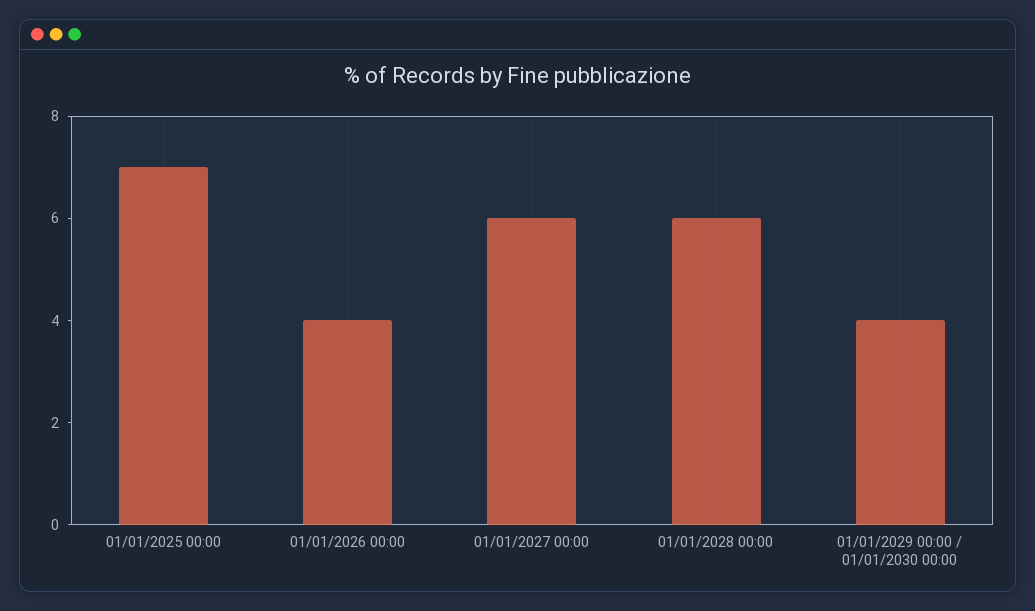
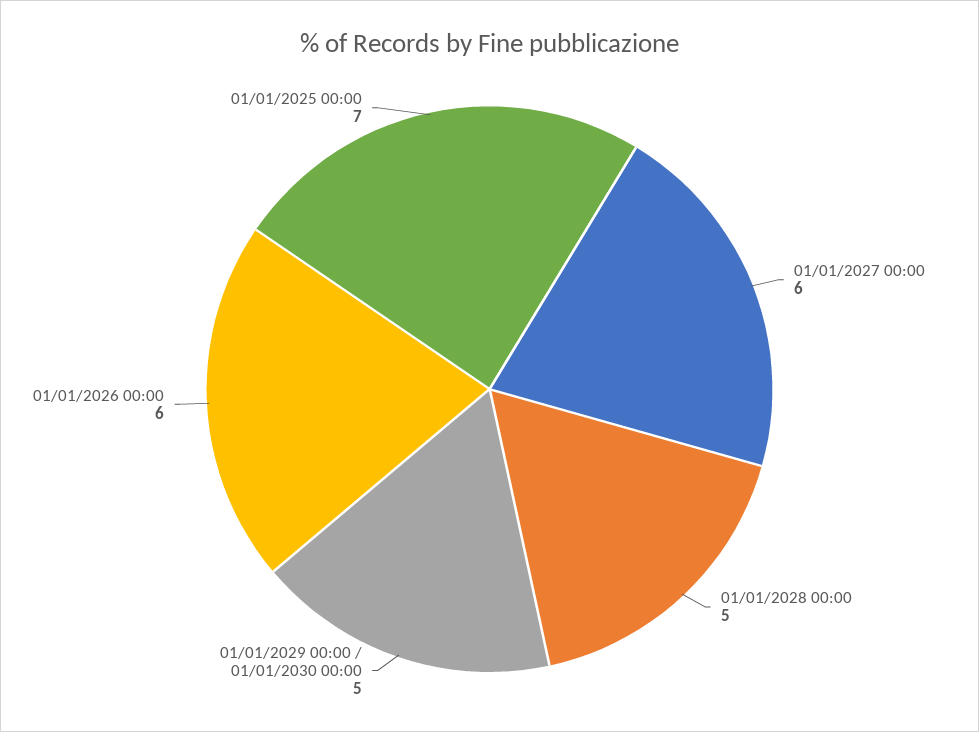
  {
    "01/01/2025 00:00": 7,
-   "01/01/2026 00:00": 4,
+   "01/01/2026 00:00": 6,
    "01/01/2027 00:00": 6,
-   "01/01/2028 00:00": 6,
+   "01/01/2028 00:00": 5,
-   "01/01/2029 00:00 / 01/01/2030 00:00": 4
+   "01/01/2029 00:00 / 01/01/2030 00:00": 5
  }

